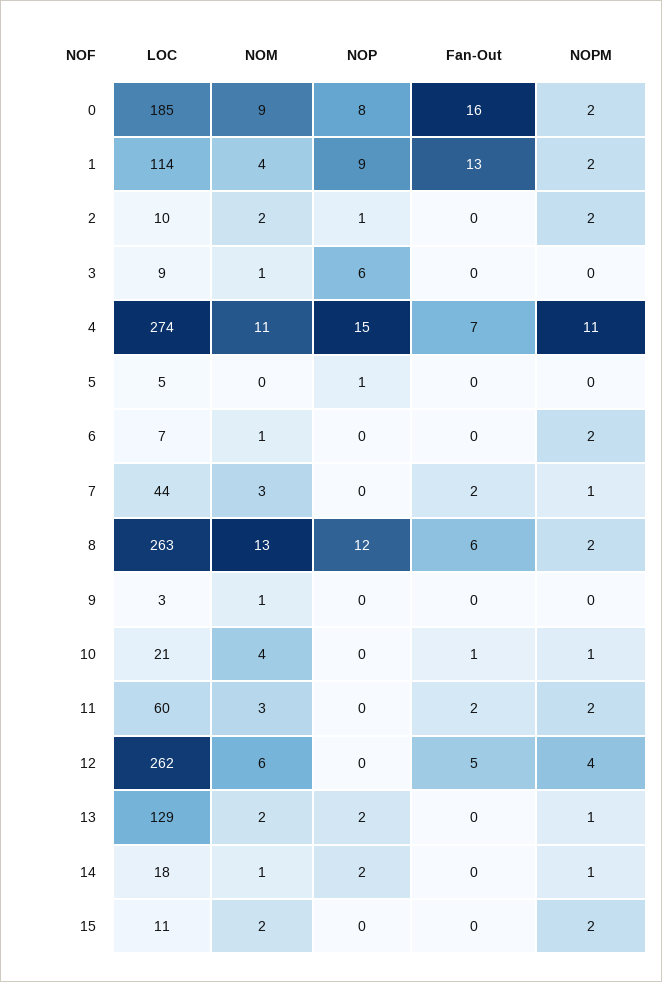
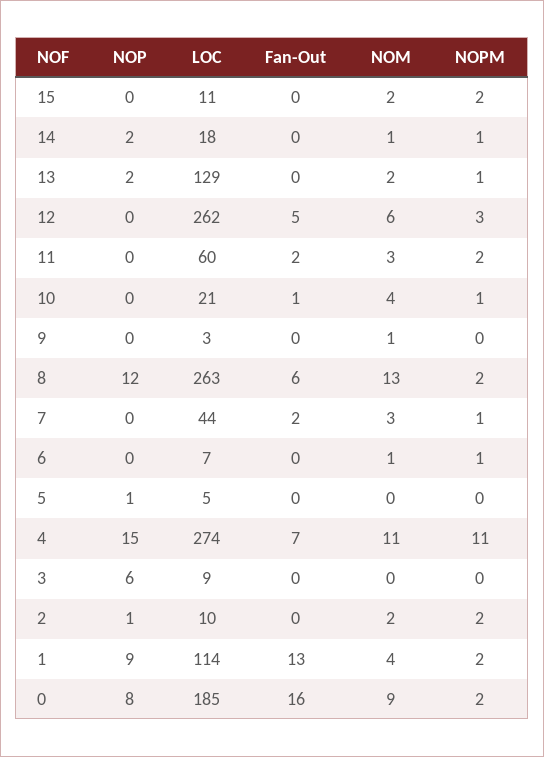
  {
    "LOC": {
      "0": 185,
      "1": 114,
      "2": 10,
      "3": 9,
      "4": 274,
      "5": 5,
      "6": 7,
      "7": 44,
      "8": 263,
      "9": 3,
      "10": 21,
      "11": 60,
      "12": 262,
      "13": 129,
      "14": 18,
      "15": 11
    },
    "NOM": {
      "0": 9,
      "1": 4,
      "2": 2,
-     "3": 1,
+     "3": 0,
      "4": 11,
      "5": 0,
      "6": 1,
      "7": 3,
      "8": 13,
      "9": 1,
      "10": 4,
      "11": 3,
      "12": 6,
      "13": 2,
      "14": 1,
      "15": 2
    },
    "NOP": {
      "0": 8,
      "1": 9,
      "2": 1,
      "3": 6,
      "4": 15,
      "5": 1,
      "6": 0,
      "7": 0,
      "8": 12,
      "9": 0,
      "10": 0,
      "11": 0,
      "12": 0,
      "13": 2,
      "14": 2,
      "15": 0
    },
    "Fan-Out": {
      "0": 16,
      "1": 13,
      "2": 0,
      "3": 0,
      "4": 7,
      "5": 0,
      "6": 0,
      "7": 2,
      "8": 6,
      "9": 0,
      "10": 1,
      "11": 2,
      "12": 5,
      "13": 0,
      "14": 0,
      "15": 0
    },
    "NOPM": {
      "0": 2,
      "1": 2,
      "2": 2,
      "3": 0,
      "4": 11,
      "5": 0,
-     "6": 2,
+     "6": 1,
      "7": 1,
      "8": 2,
      "9": 0,
      "10": 1,
      "11": 2,
-     "12": 4,
+     "12": 3,
      "13": 1,
      "14": 1,
      "15": 2
    }
  }

